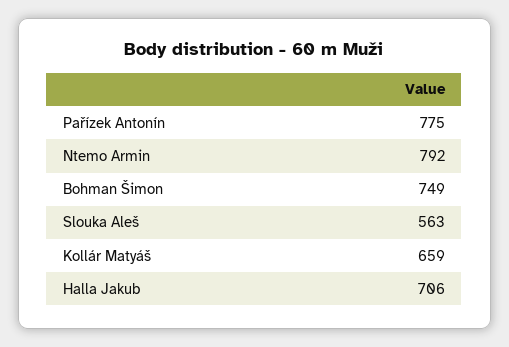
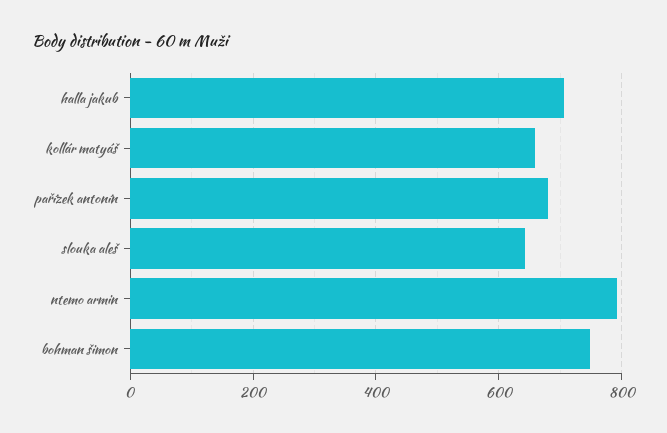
  {
-   "Pařízek Antonín": 775,
+   "Pařízek Antonín": 680,
    "Ntemo Armin": 792,
    "Bohman Šimon": 749,
-   "Slouka Aleš": 563,
+   "Slouka Aleš": 640,
    "Kollár Matyáš": 659,
    "Halla Jakub": 706
  }

